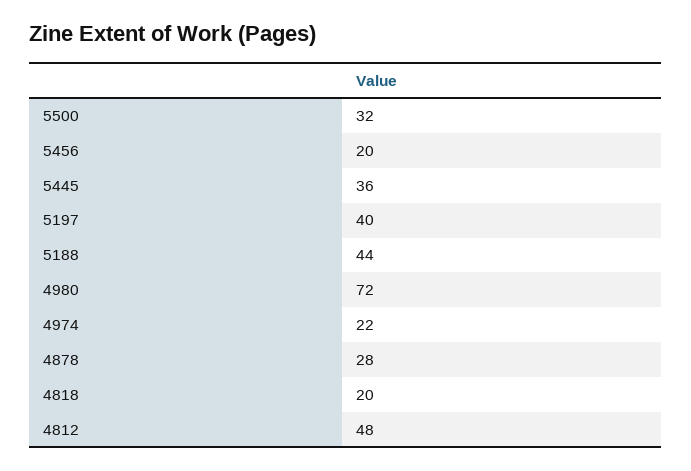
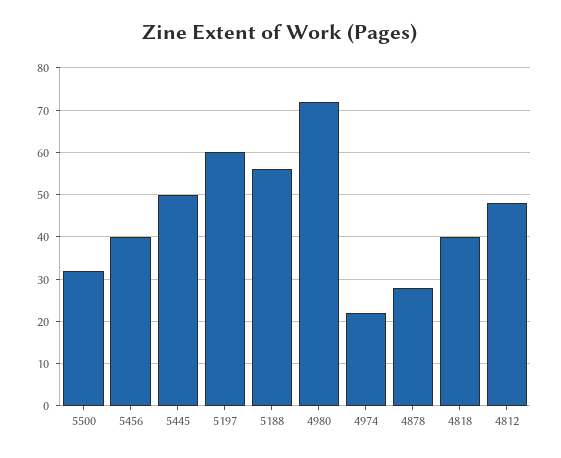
  {
    "5500": 32,
-   "5456": 20,
+   "5456": 40,
-   "5445": 36,
+   "5445": 50,
-   "5197": 40,
+   "5197": 60,
-   "5188": 44,
+   "5188": 55,
    "4980": 72,
    "4974": 22,
    "4878": 28,
-   "4818": 20,
+   "4818": 40,
    "4812": 48
  }

